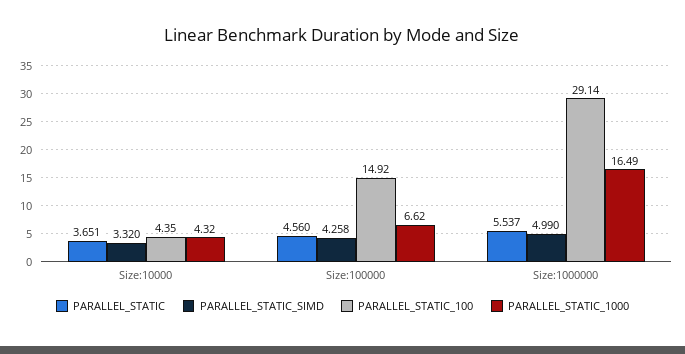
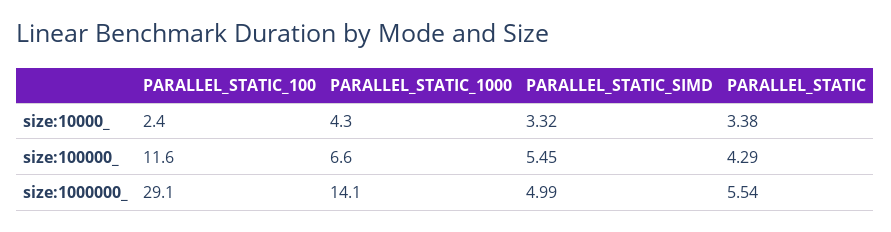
  {
    "PARALLEL_STATIC": {
-     "Size:10000": 3.651,
+     "Size:10000": 3.38,
-     "Size:100000": 4.56,
+     "Size:100000": 4.29,
      "Size:1000000": 5.537
    },
    "PARALLEL_STATIC_SIMD": {
      "Size:10000": 3.32,
-     "Size:100000": 4.258,
+     "Size:100000": 5.45,
      "Size:1000000": 4.99
    },
    "PARALLEL_STATIC_100": {
-     "Size:10000": 4.35,
+     "Size:10000": 2.4,
-     "Size:100000": 14.92,
+     "Size:100000": 11.6,
      "Size:1000000": 29.14
    },
    "PARALLEL_STATIC_1000": {
      "Size:10000": 4.32,
      "Size:100000": 6.62,
-     "Size:1000000": 16.49
+     "Size:1000000": 14.1
    }
  }

